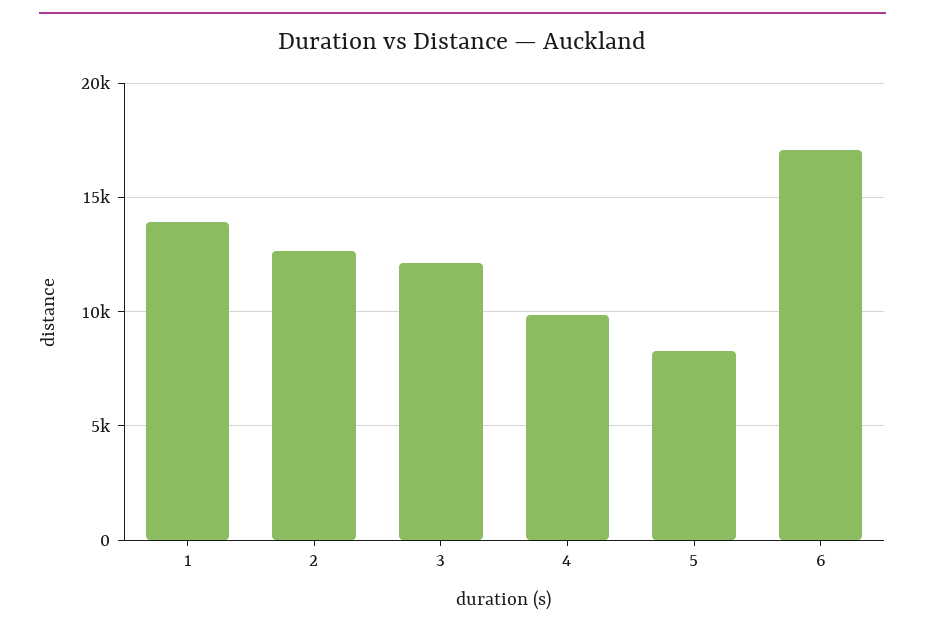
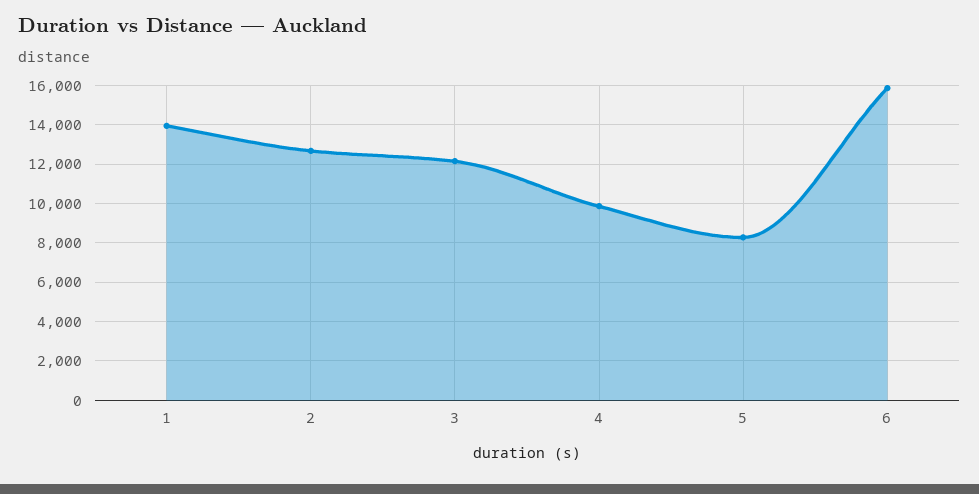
  {
    "1": 14000,
    "2": 12500,
    "3": 12000,
    "4": 10000,
    "5": 8500,
-   "6": 17000
+   "6": 16000
  }

